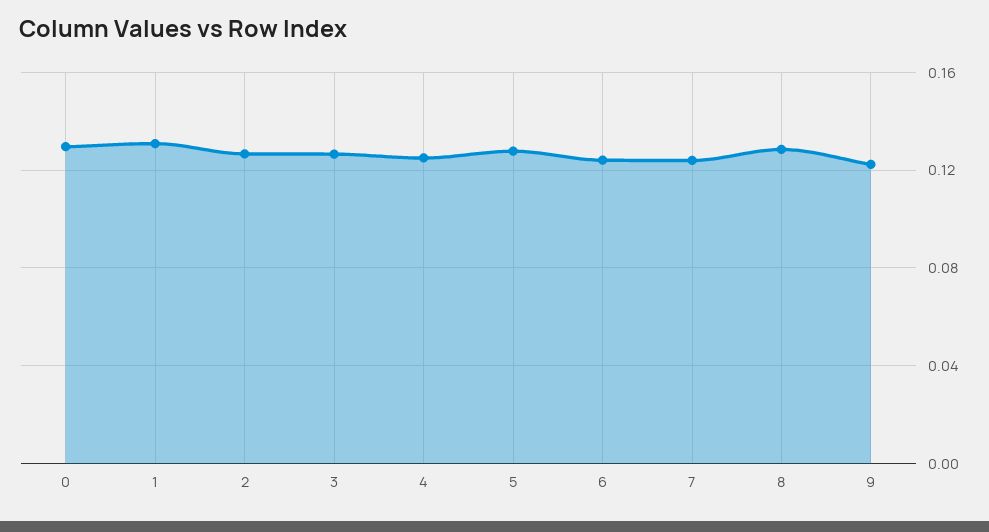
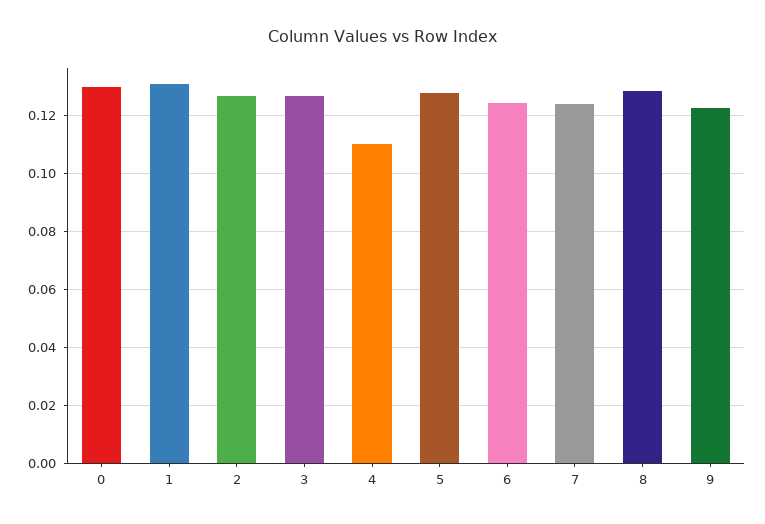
  {
    "0": 0.13,
    "1": 0.13,
    "2": 0.1275,
    "3": 0.1275,
-   "4": 0.125,
+   "4": 0.11,
    "5": 0.1275,
    "6": 0.125,
    "7": 0.125,
    "8": 0.1275,
    "9": 0.1225
  }

